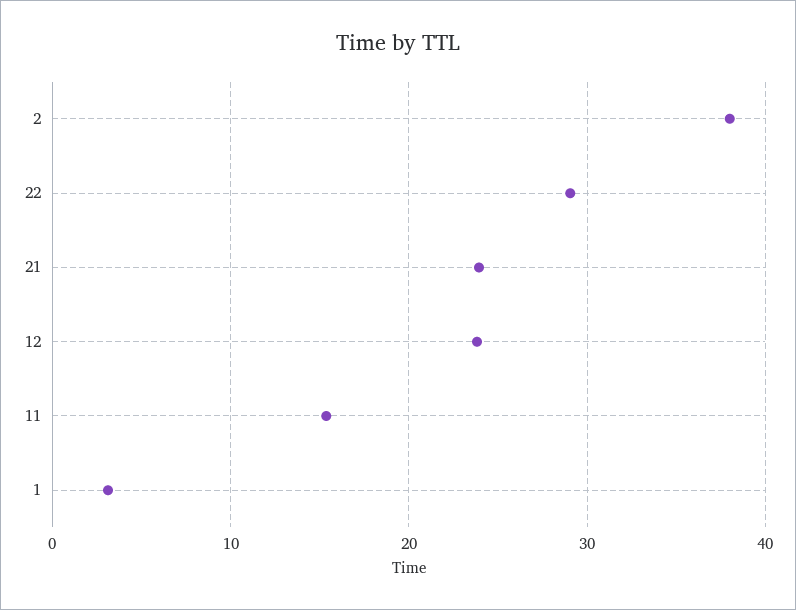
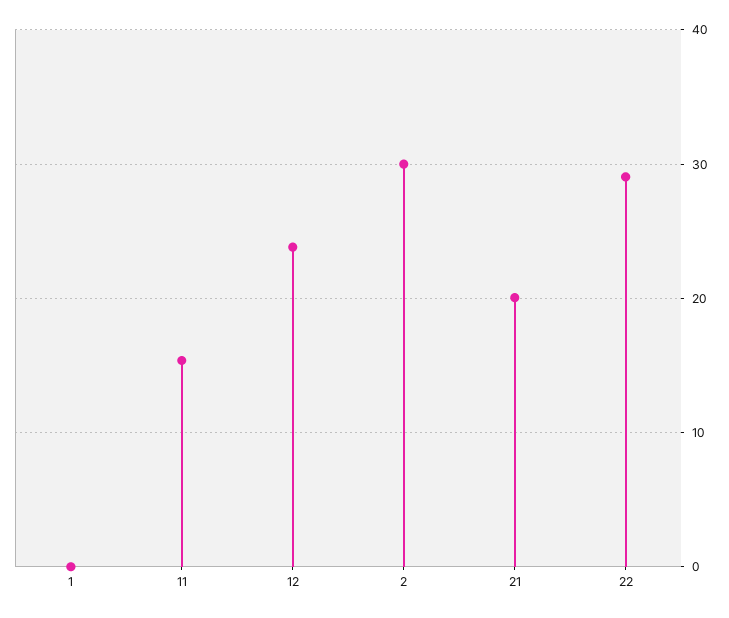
  {
-   "2": 38,
+   "2": 30,
    "22": 29,
-   "21": 24,
+   "21": 20,
    "12": 24,
    "11": 15,
-   "1": 3
+   "1": 0
  }

